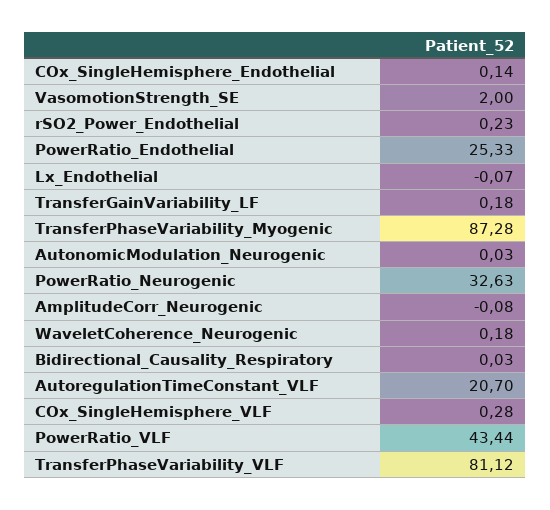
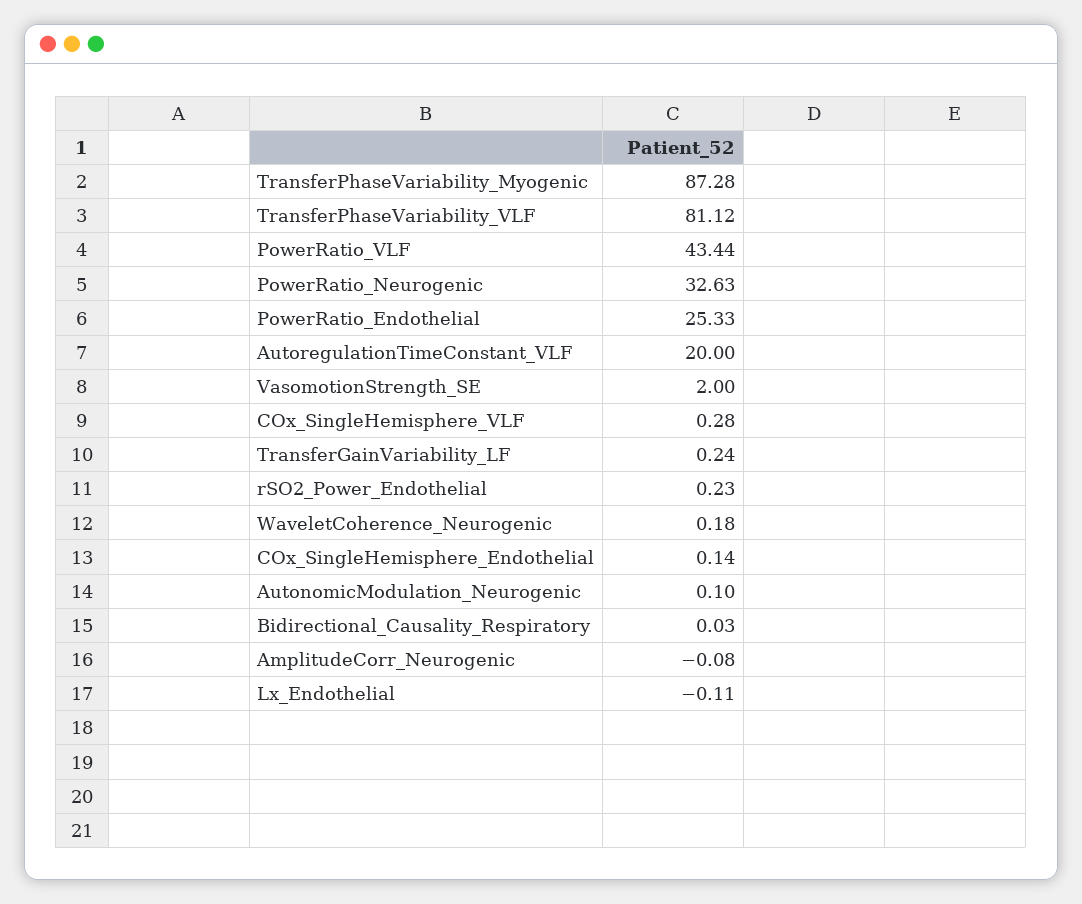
  {
    "COx_SingleHemisphere_Endothelial": 0.14,
    "VasomotionStrength_SE": 2,
    "rSO2_Power_Endothelial": 0.23,
    "PowerRatio_Endothelial": 25.33,
-   "Lx_Endothelial": -0.07,
+   "Lx_Endothelial": -0.11,
-   "TransferGainVariability_LF": 0.18,
+   "TransferGainVariability_LF": 0.24,
    "TransferPhaseVariability_Myogenic": 87.28,
-   "AutonomicModulation_Neurogenic": 0.03,
+   "AutonomicModulation_Neurogenic": 0.1,
    "PowerRatio_Neurogenic": 32.63,
    "AmplitudeCorr_Neurogenic": -0.08,
    "WaveletCoherence_Neurogenic": 0.18,
    "Bidirectional_Causality_Respiratory": 0.03,
-   "AutoregulationTimeConstant_VLF": 20.7,
+   "AutoregulationTimeConstant_VLF": 20,
    "COx_SingleHemisphere_VLF": 0.28,
    "PowerRatio_VLF": 43.44,
    "TransferPhaseVariability_VLF": 81.12
  }

